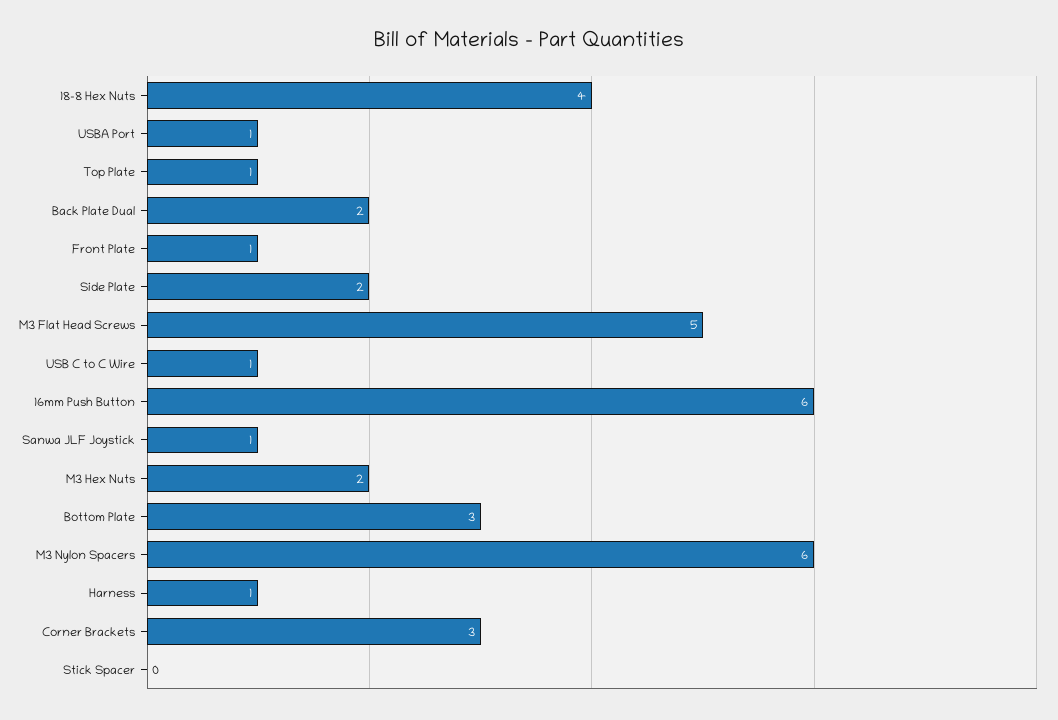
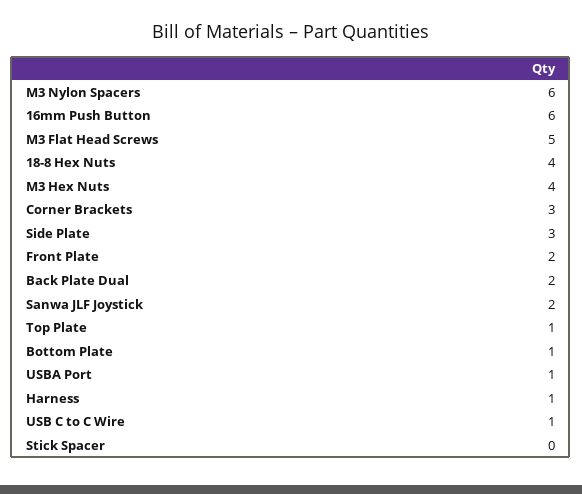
  {
    "18-8 Hex Nuts": 4,
    "USBA Port": 1,
    "Top Plate": 1,
    "Back Plate Dual": 2,
-   "Front Plate": 1,
+   "Front Plate": 2,
-   "Side Plate": 2,
+   "Side Plate": 3,
    "M3 Flat Head Screws": 5,
    "USB C to C Wire": 1,
    "16mm Push Button": 6,
-   "Sanwa JLF Joystick": 1,
+   "Sanwa JLF Joystick": 2,
-   "M3 Hex Nuts": 2,
+   "M3 Hex Nuts": 4,
-   "Bottom Plate": 3,
+   "Bottom Plate": 1,
    "M3 Nylon Spacers": 6,
    "Harness": 1,
    "Corner Brackets": 3,
    "Stick Spacer": 0
  }

